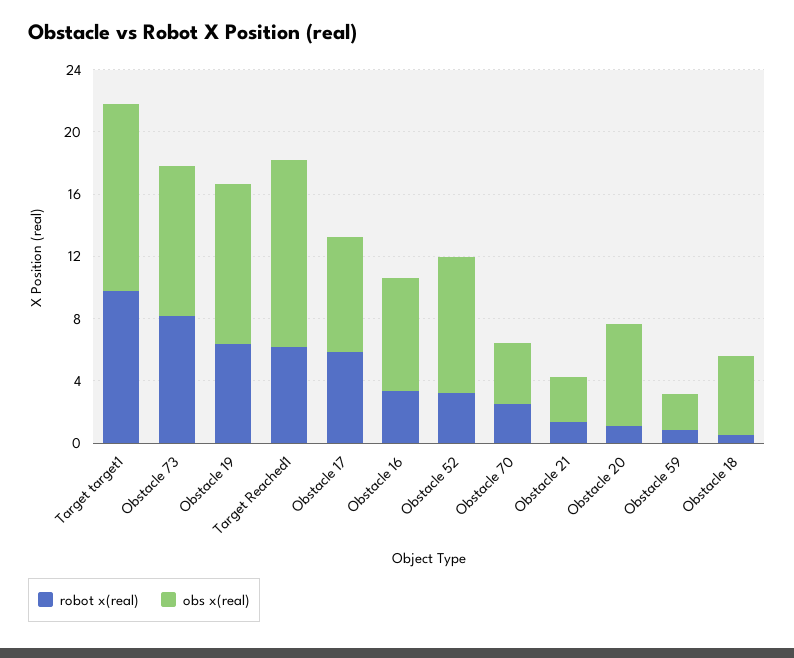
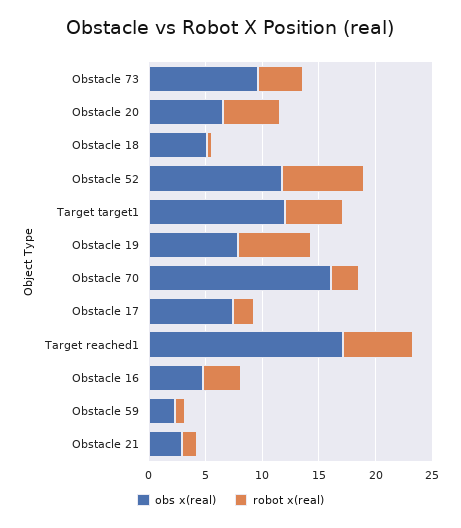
  {
    "robot x(real)": {
-     "Target target1": 10,
+     "Target target1": 5,
-     "Obstacle 73": 8,
+     "Obstacle 73": 4,
      "Obstacle 19": 6,
      "Target Reached1": 6,
-     "Obstacle 17": 6,
+     "Obstacle 17": 2,
      "Obstacle 16": 3,
-     "Obstacle 52": 3,
+     "Obstacle 52": 7,
      "Obstacle 70": 2,
      "Obstacle 21": 1,
-     "Obstacle 20": 1,
+     "Obstacle 20": 5,
      "Obstacle 59": 1,
      "Obstacle 18": 1
    },
    "obs x(real)": {
      "Target target1": 12,
      "Obstacle 73": 10,
-     "Obstacle 19": 10,
+     "Obstacle 19": 8,
-     "Target Reached1": 12,
+     "Target Reached1": 17,
      "Obstacle 17": 7,
-     "Obstacle 16": 7,
+     "Obstacle 16": 5,
-     "Obstacle 52": 9,
+     "Obstacle 52": 12,
-     "Obstacle 70": 4,
+     "Obstacle 70": 16,
      "Obstacle 21": 3,
      "Obstacle 20": 7,
      "Obstacle 59": 2,
      "Obstacle 18": 5
    }
  }

